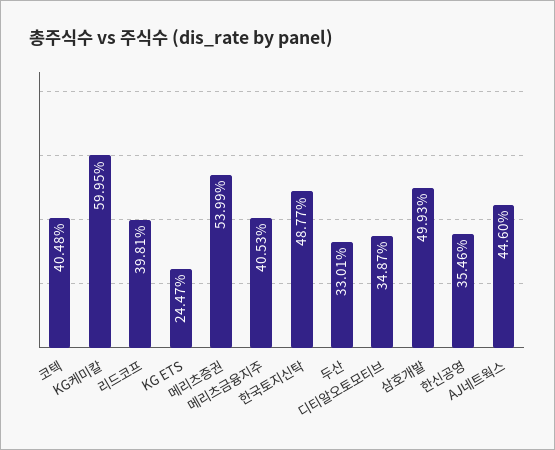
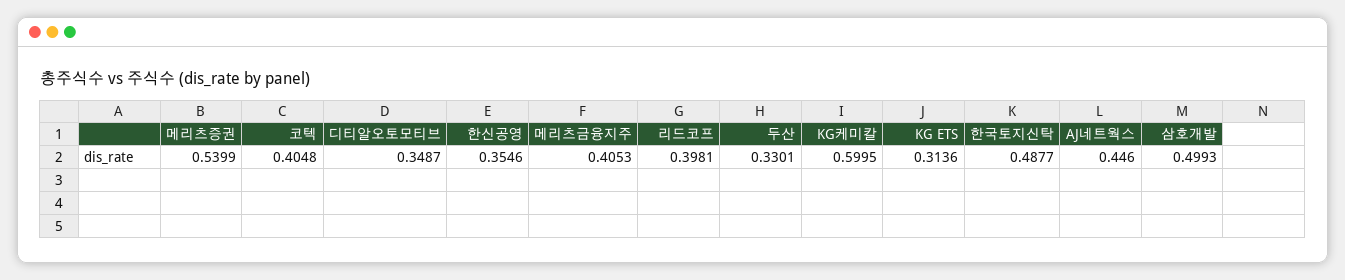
  {
    "코텍": 0.4048,
    "KG케미칼": 0.5995,
    "리드코프": 0.3981,
-   "KG ETS": 0.2447,
+   "KG ETS": 0.3136,
    "메리츠증권": 0.5399,
    "메리츠금융지주": 0.4053,
    "한국토지신탁": 0.4877,
    "두산": 0.3301,
    "디티알오토모티브": 0.3487,
    "삼호개발": 0.4993,
    "한신공영": 0.3546,
    "AJ네트웍스": 0.446
  }

